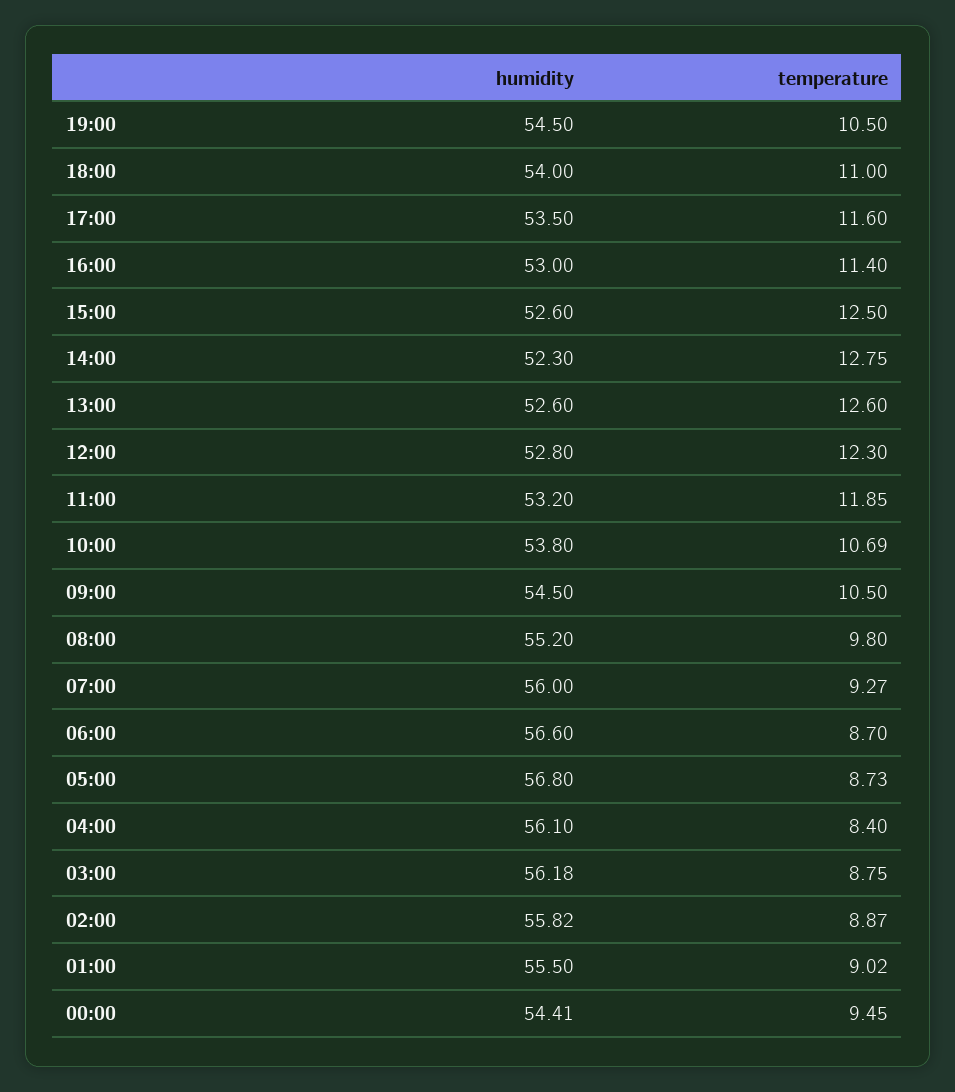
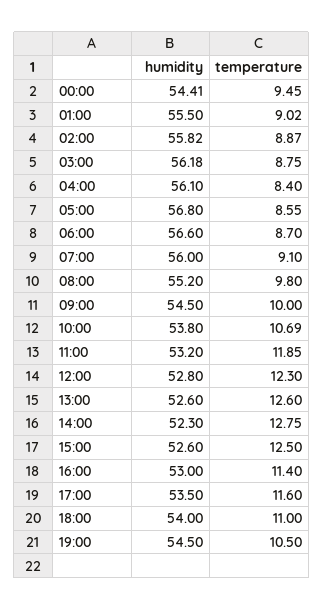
  {
    "humidity": {
      "19:00": 54.5,
      "18:00": 54,
      "17:00": 53.5,
      "16:00": 53,
      "15:00": 52.6,
      "14:00": 52.3,
      "13:00": 52.6,
      "12:00": 52.8,
      "11:00": 53.2,
      "10:00": 53.8,
      "09:00": 54.5,
      "08:00": 55.2,
      "07:00": 56,
      "06:00": 56.6,
      "05:00": 56.8,
      "04:00": 56.1,
      "03:00": 56.18,
      "02:00": 55.82,
      "01:00": 55.5,
      "00:00": 54.41
    },
    "temperature": {
      "19:00": 10.5,
      "18:00": 11,
      "17:00": 11.6,
      "16:00": 11.4,
      "15:00": 12.5,
      "14:00": 12.75,
      "13:00": 12.6,
      "12:00": 12.3,
      "11:00": 11.85,
      "10:00": 10.69,
-     "09:00": 10.5,
+     "09:00": 10,
      "08:00": 9.8,
-     "07:00": 9.27,
+     "07:00": 9.1,
      "06:00": 8.7,
-     "05:00": 8.73,
+     "05:00": 8.55,
      "04:00": 8.4,
      "03:00": 8.75,
      "02:00": 8.87,
      "01:00": 9.02,
      "00:00": 9.45
    }
  }

